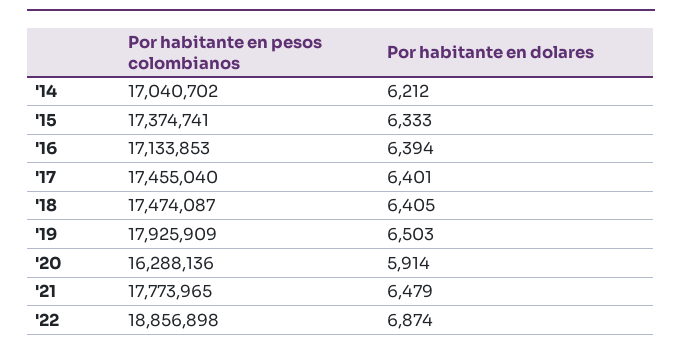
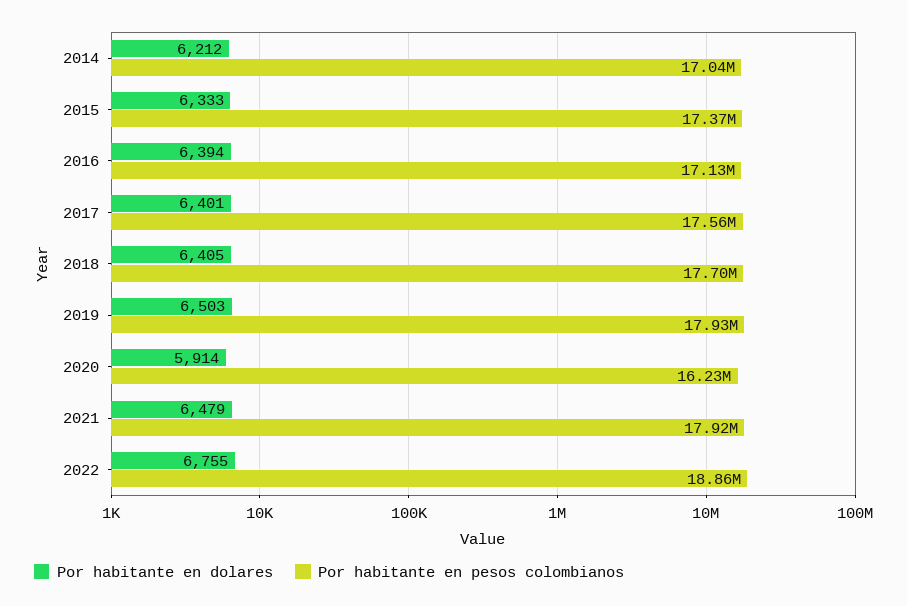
  {
    "Por habitante en pesos colombianos": {
      "'14": 17040702,
      "'15": 17374741,
      "'16": 17133853,
-     "'17": 17455040,
+     "'17": 17560000,
-     "'18": 17474087,
+     "'18": 17700000,
      "'19": 17925909,
-     "'20": 16288136,
+     "'20": 16230000,
-     "'21": 17773965,
+     "'21": 17920000,
      "'22": 18856898
    },
    "Por habitante en dolares": {
      "'14": 6212,
      "'15": 6333,
      "'16": 6394,
      "'17": 6401,
      "'18": 6405,
      "'19": 6503,
      "'20": 5914,
      "'21": 6479,
-     "'22": 6874
+     "'22": 6755
    }
  }

